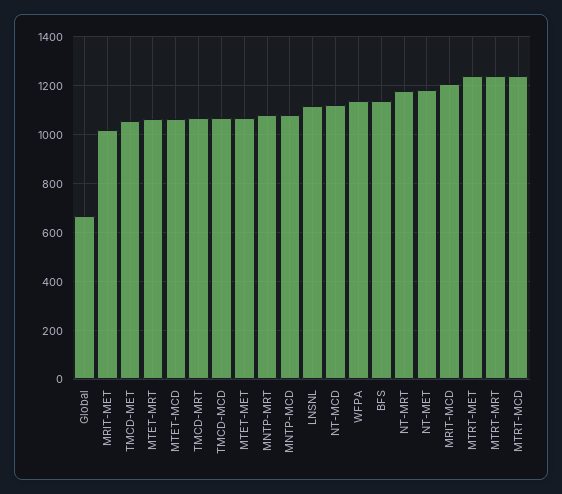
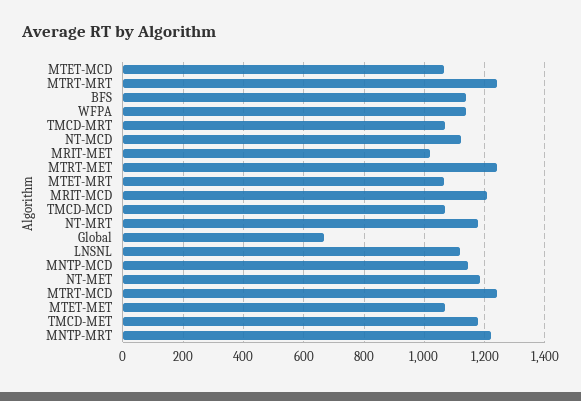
  {
    "Global": 660,
    "MRIT-MET": 1020,
-   "TMCD-MET": 1050,
+   "TMCD-MET": 1180,
    "MTET-MRT": 1060,
    "MTET-MCD": 1060,
    "TMCD-MRT": 1060,
    "TMCD-MCD": 1060,
    "MTET-MET": 1080,
-   "MNTP-MRT": 1075,
+   "MNTP-MRT": 1220,
-   "MNTP-MCD": 1075,
+   "MNTP-MCD": 1140,
    "LNSNL": 1120,
    "NT-MCD": 1120,
    "WFPA": 1140,
    "BFS": 1140,
    "NT-MRT": 1180,
    "NT-MET": 1180,
    "MRIT-MCD": 1200,
    "MTRT-MET": 1240,
    "MTRT-MRT": 1240,
    "MTRT-MCD": 1240
  }

